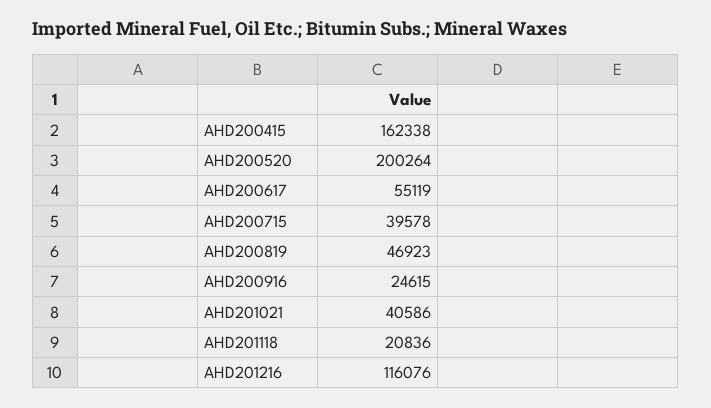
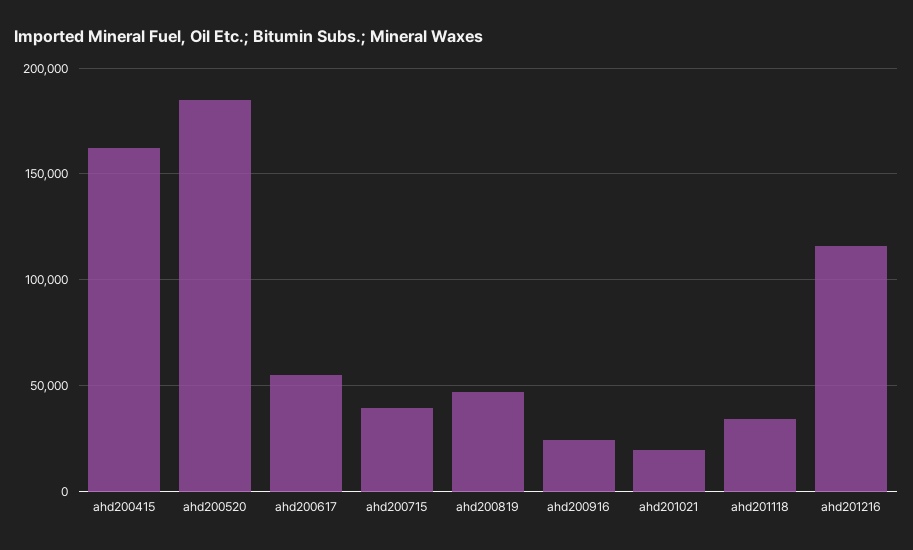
  {
    "AHD200415": 162338,
-   "AHD200520": 200264,
+   "AHD200520": 185000,
    "AHD200617": 55119,
    "AHD200715": 39578,
    "AHD200819": 46923,
    "AHD200916": 24615,
-   "AHD201021": 40586,
+   "AHD201021": 20000,
-   "AHD201118": 20836,
+   "AHD201118": 35000,
    "AHD201216": 116076
  }

